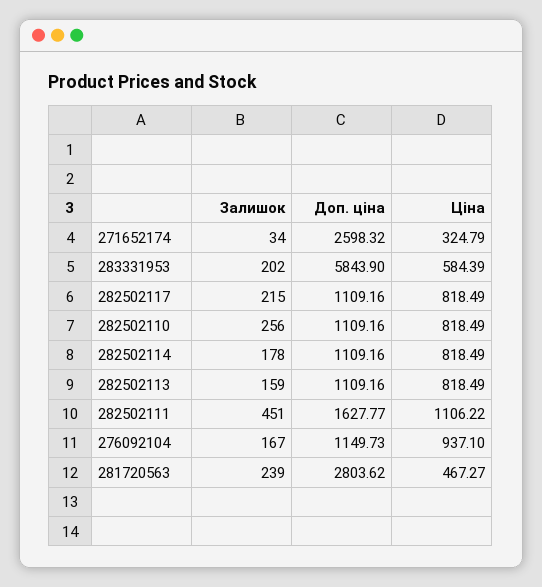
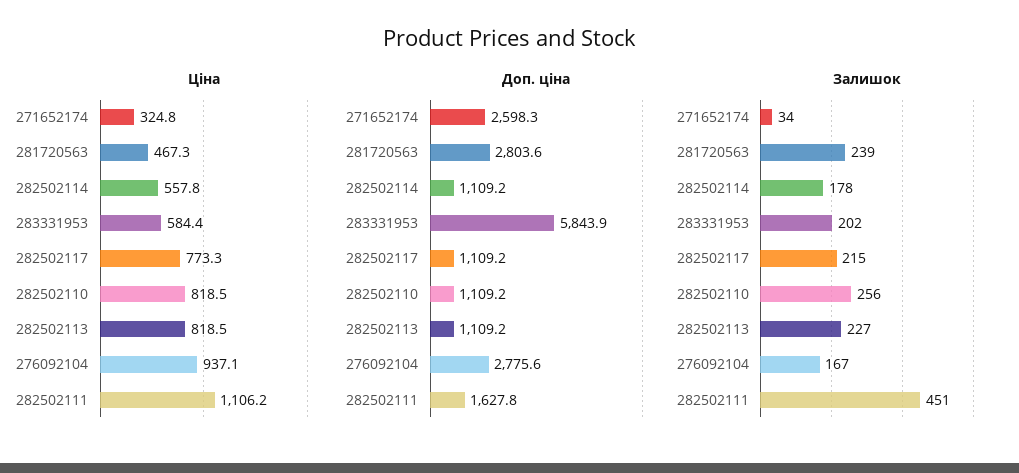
  {
    "Залишок": {
      "271652174": 34,
      "283331953": 202,
      "282502117": 215,
      "282502110": 256,
      "282502114": 178,
-     "282502113": 159,
+     "282502113": 227,
      "282502111": 451,
      "276092104": 167,
      "281720563": 239
    },
    "Доп. ціна": {
      "271652174": 2598.32,
      "283331953": 5843.9,
      "282502117": 1109.16,
      "282502110": 1109.16,
      "282502114": 1109.16,
      "282502113": 1109.16,
      "282502111": 1627.77,
-     "276092104": 1149.73,
+     "276092104": 2775.6,
      "281720563": 2803.62
    },
    "Ціна": {
      "271652174": 324.79,
      "283331953": 584.39,
-     "282502117": 818.49,
+     "282502117": 773.3,
      "282502110": 818.49,
-     "282502114": 818.49,
+     "282502114": 557.8,
      "282502113": 818.49,
      "282502111": 1106.22,
      "276092104": 937.1,
      "281720563": 467.27
    }
  }

